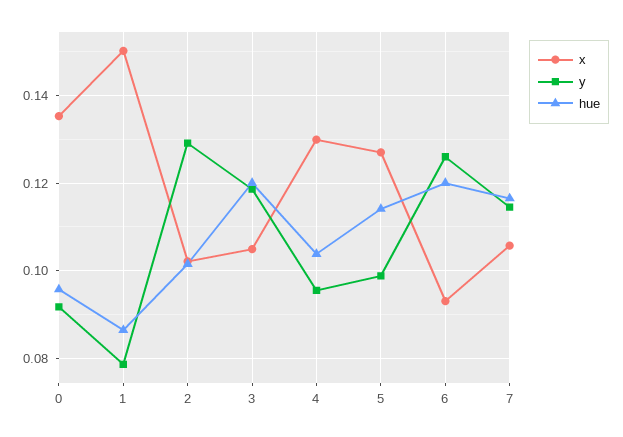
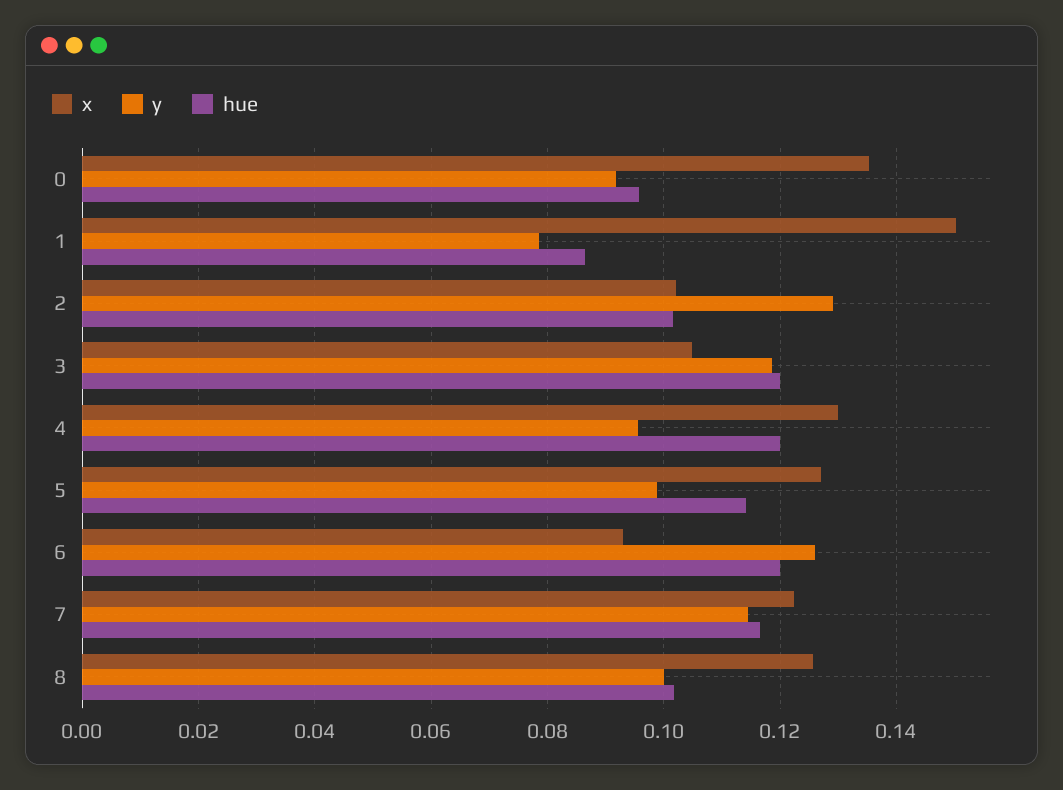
  {
    "x": {
      "0": 0.136,
      "1": 0.15,
      "2": 0.102,
      "3": 0.104,
      "4": 0.13,
      "5": 0.128,
      "6": 0.094,
-     "7": 0.106
+     "7": 0.122,
+     "8": 0.126
    },
    "y": {
      "0": 0.092,
      "1": 0.078,
      "2": 0.13,
      "3": 0.118,
      "4": 0.096,
      "5": 0.098,
      "6": 0.126,
-     "7": 0.114
+     "7": 0.114,
+     "8": 0.1
    },
    "hue": {
      "0": 0.096,
      "1": 0.086,
      "2": 0.102,
      "3": 0.12,
-     "4": 0.104,
+     "4": 0.12,
      "5": 0.114,
      "6": 0.12,
-     "7": 0.116
+     "7": 0.116,
+     "8": 0.102
    }
  }

